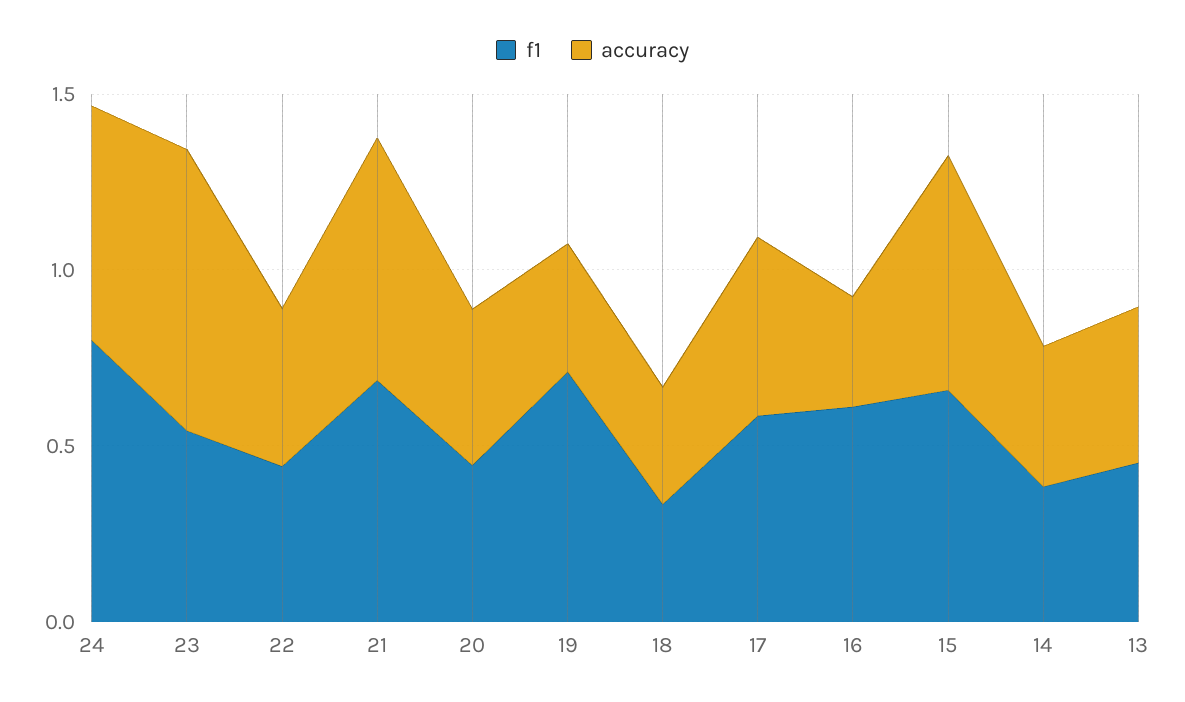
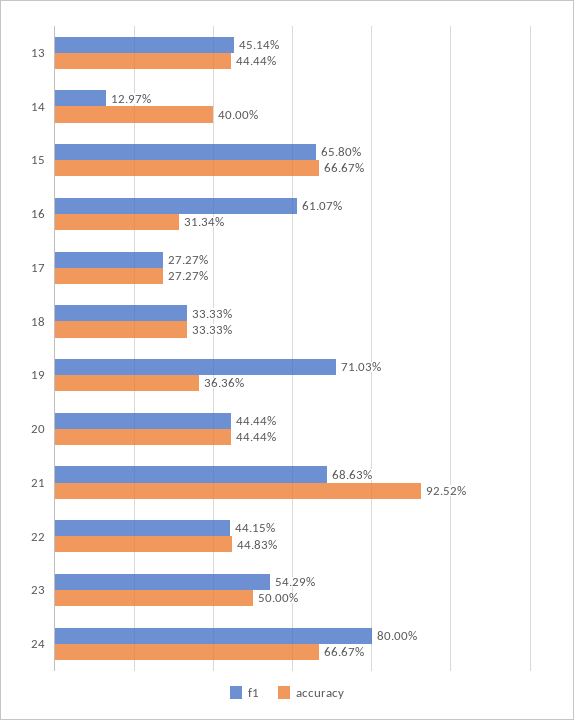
  {
    "f1": {
      "24": 0.8,
      "23": 0.5429,
      "22": 0.4415,
      "21": 0.6863,
      "20": 0.4444,
      "19": 0.7103,
      "18": 0.3333,
-     "17": 0.6,
+     "17": 0.2727,
      "16": 0.6107,
      "15": 0.658,
-     "14": 0.4,
+     "14": 0.1297,
      "13": 0.4514
    },
    "accuracy": {
      "24": 0.6667,
-     "23": 0.8,
+     "23": 0.5,
      "22": 0.4483,
-     "21": 0.7,
+     "21": 0.9252,
      "20": 0.4444,
      "19": 0.3636,
      "18": 0.3333,
-     "17": 0.5,
+     "17": 0.2727,
      "16": 0.3134,
      "15": 0.6667,
      "14": 0.4,
      "13": 0.4444
    }
  }

